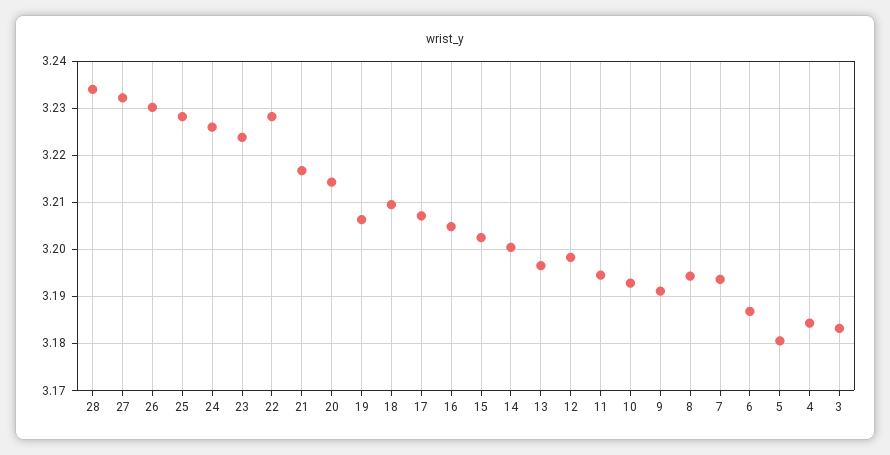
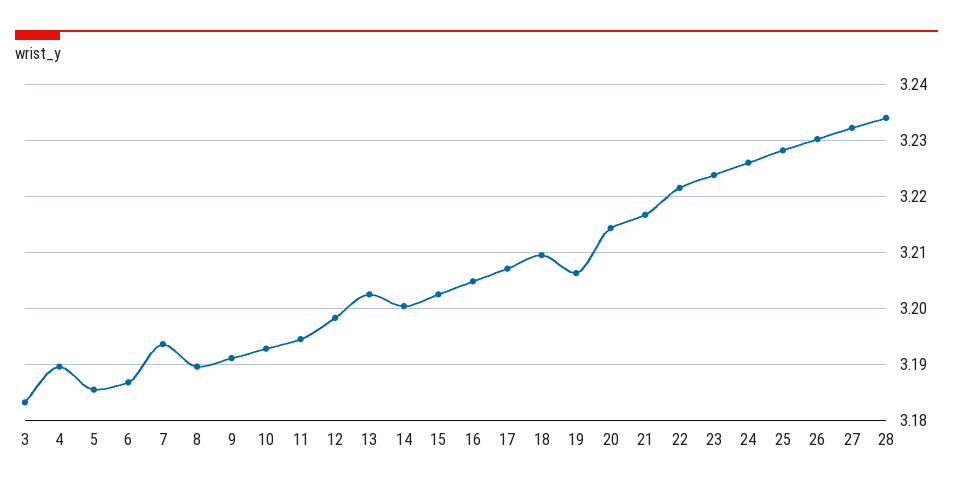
  {
    "28": 3.234,
    "27": 3.232,
    "26": 3.23,
    "25": 3.228,
    "24": 3.226,
    "23": 3.224,
-   "22": 3.228,
+   "22": 3.222,
    "21": 3.216,
    "20": 3.214,
    "19": 3.206,
    "18": 3.21,
    "17": 3.208,
    "16": 3.204,
    "15": 3.202,
    "14": 3.2,
-   "13": 3.196,
+   "13": 3.202,
    "12": 3.198,
    "11": 3.194,
    "10": 3.192,
    "9": 3.192,
-   "8": 3.194,
+   "8": 3.19,
    "7": 3.194,
    "6": 3.186,
-   "5": 3.18,
+   "5": 3.186,
-   "4": 3.184,
+   "4": 3.19,
    "3": 3.184
  }

